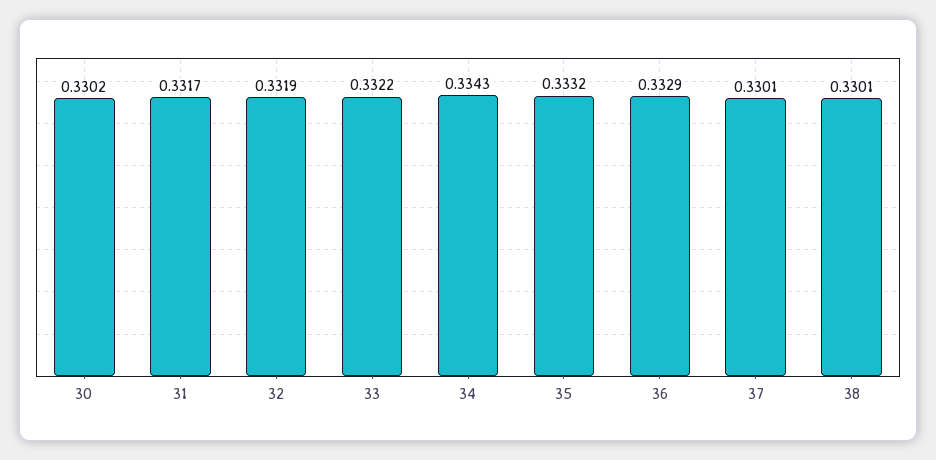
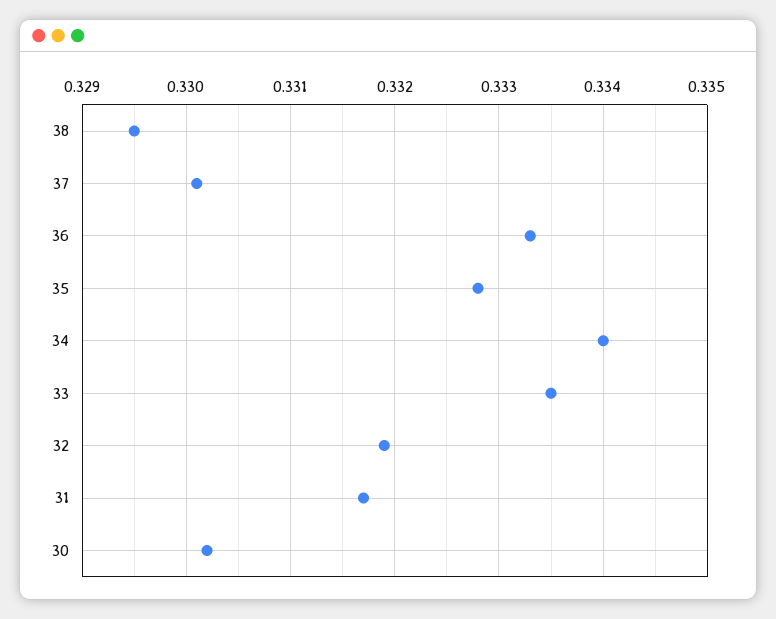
  {
    "30": 0.3302,
    "31": 0.3317,
    "32": 0.3319,
-   "33": 0.3322,
+   "33": 0.3335,
-   "34": 0.3343,
+   "34": 0.334,
-   "35": 0.3332,
+   "35": 0.3328,
-   "36": 0.3329,
+   "36": 0.3333,
    "37": 0.3301,
-   "38": 0.3301
+   "38": 0.3295
  }

